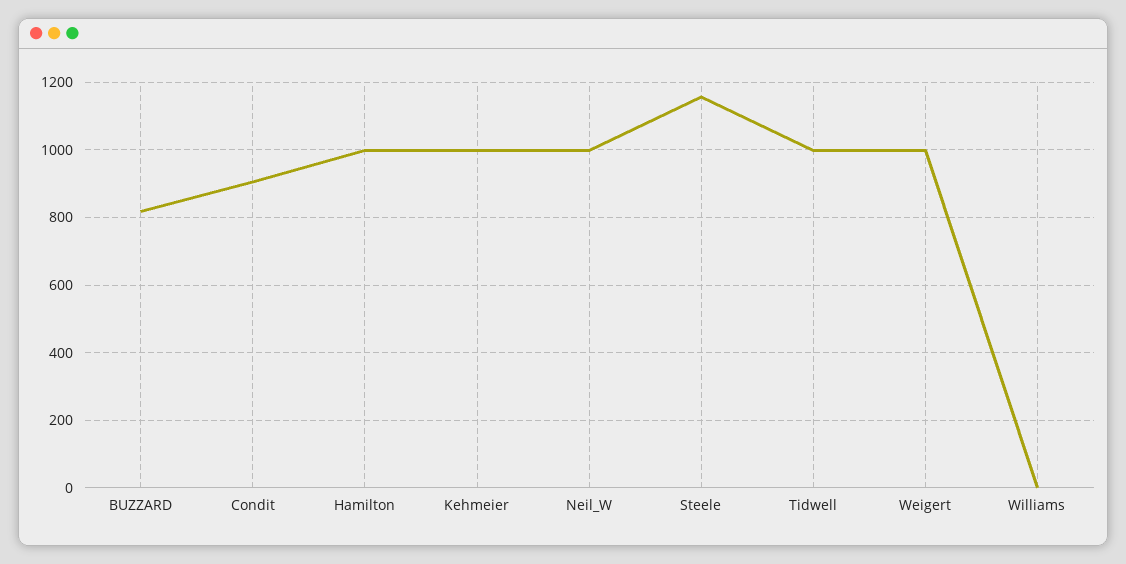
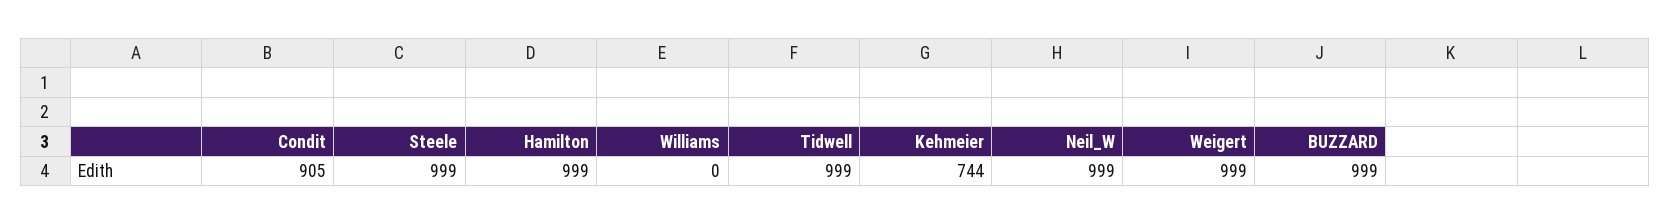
  {
-   "BUZZARD": 820,
+   "BUZZARD": 999,
    "Condit": 905,
    "Hamilton": 999,
-   "Kehmeier": 1000,
+   "Kehmeier": 744,
    "Neil_W": 999,
-   "Steele": 1160,
+   "Steele": 999,
    "Tidwell": 999,
    "Weigert": 999,
    "Williams": 0
  }

